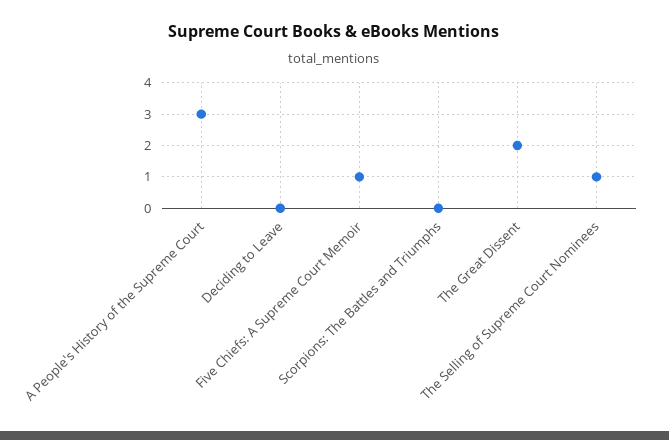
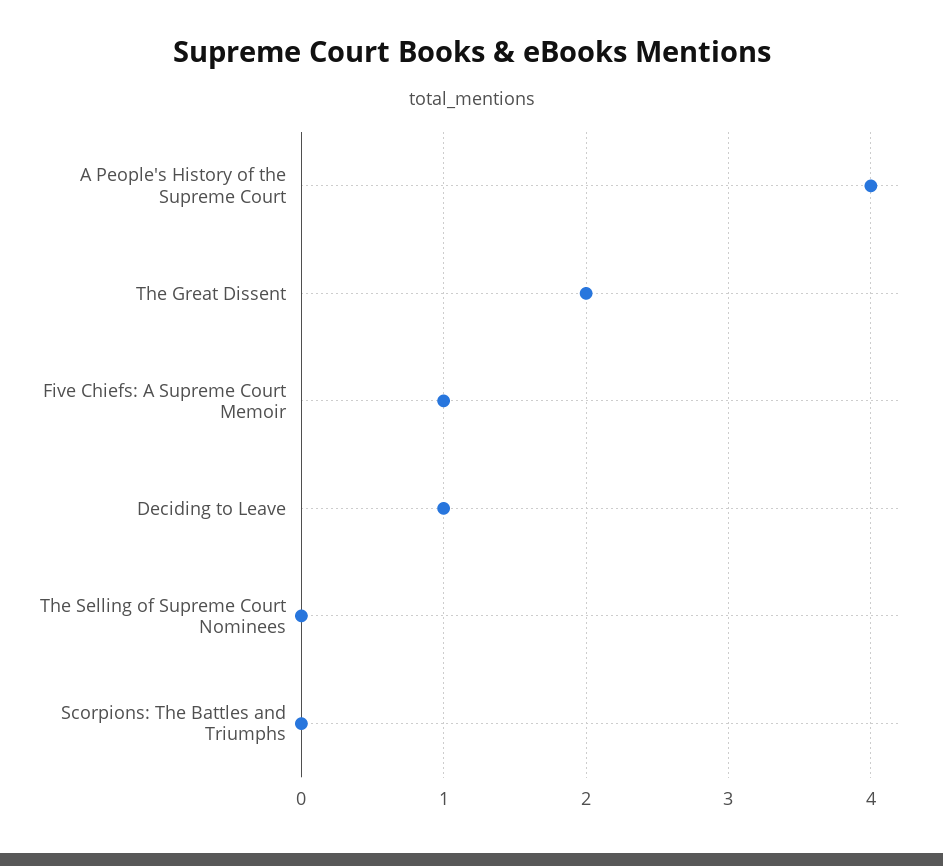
  {
-   "A People's History of the Supreme Court": 3,
+   "A People's History of the Supreme Court": 4,
-   "Deciding to Leave": 0,
+   "Deciding to Leave": 1,
    "Five Chiefs: A Supreme Court Memoir": 1,
    "Scorpions: The Battles and Triumphs": 0,
    "The Great Dissent": 2,
-   "The Selling of Supreme Court Nominees": 1
+   "The Selling of Supreme Court Nominees": 0
  }

